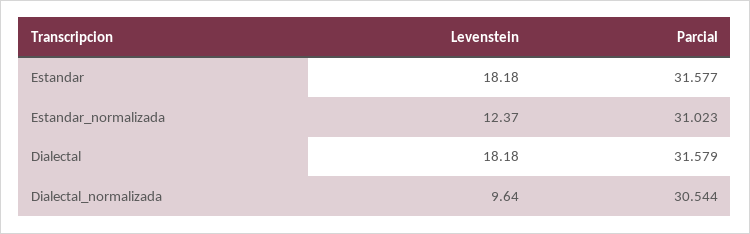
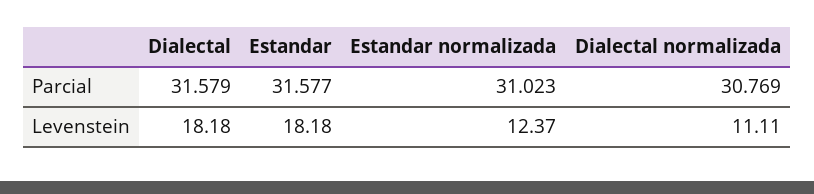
  {
    "Levenstein": {
      "Estandar": 18.18,
      "Estandar_normalizada": 12.37,
      "Dialectal": 18.18,
-     "Dialectal_normalizada": 9.64
+     "Dialectal_normalizada": 11.11
    },
    "Parcial": {
      "Estandar": 31.577,
      "Estandar_normalizada": 31.023,
      "Dialectal": 31.579,
-     "Dialectal_normalizada": 30.544
+     "Dialectal_normalizada": 30.769
    }
  }

